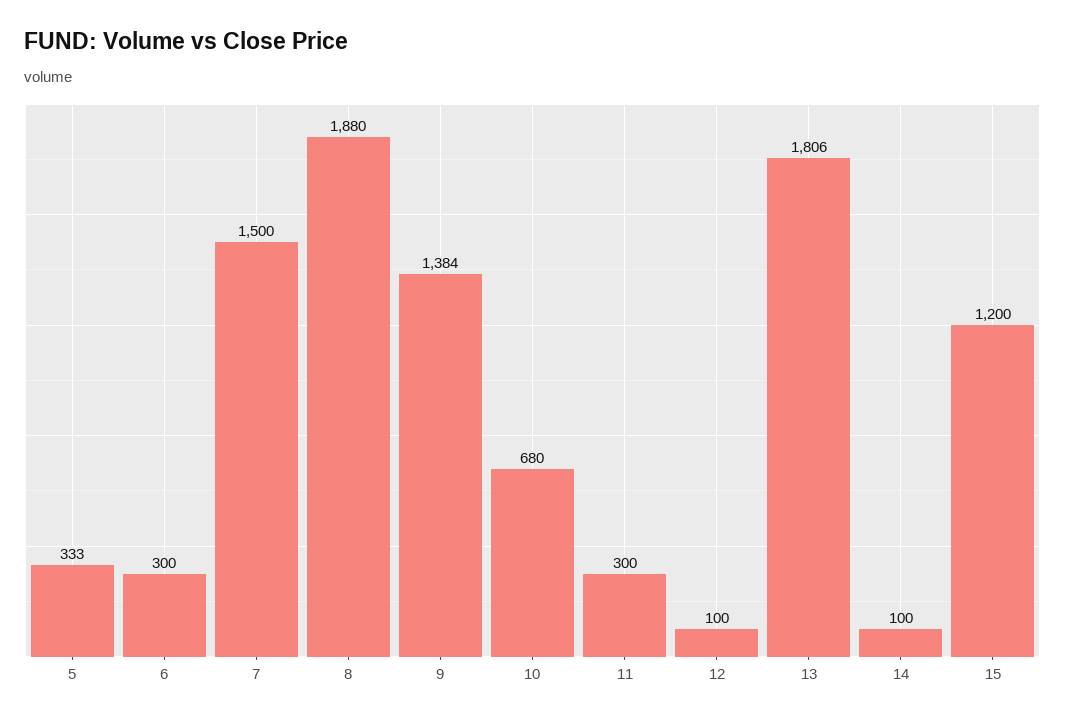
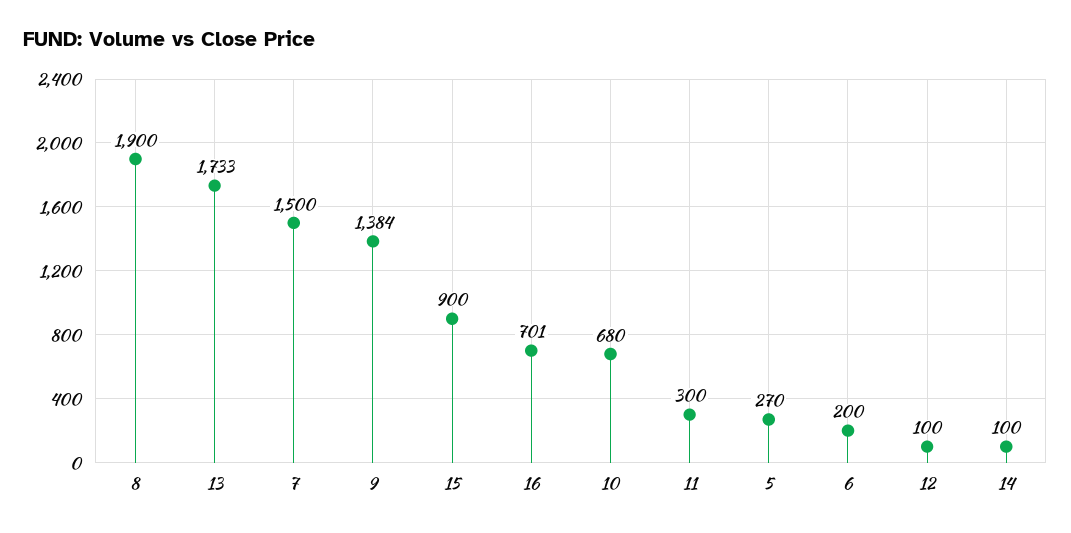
  {
-   "5": 333,
+   "5": 270,
-   "6": 300,
+   "6": 200,
    "7": 1500,
-   "8": 1880,
+   "8": 1900,
    "9": 1384,
    "10": 680,
    "11": 300,
    "12": 100,
-   "13": 1806,
+   "13": 1733,
    "14": 100,
-   "15": 1200
+   "15": 900,
+   "16": 701
  }

